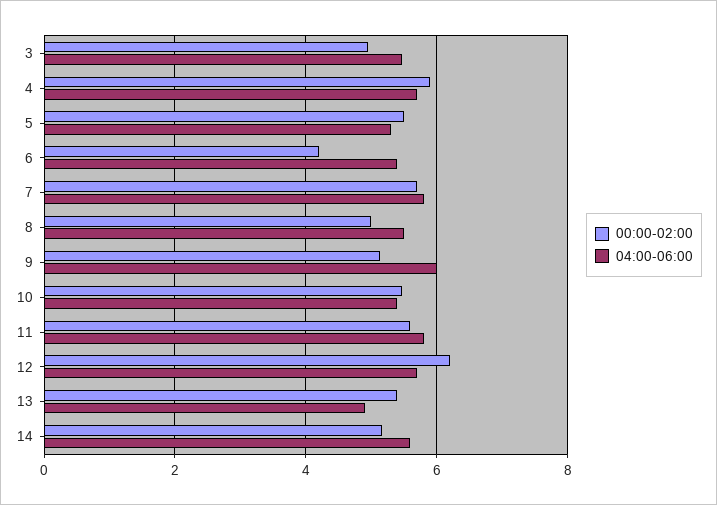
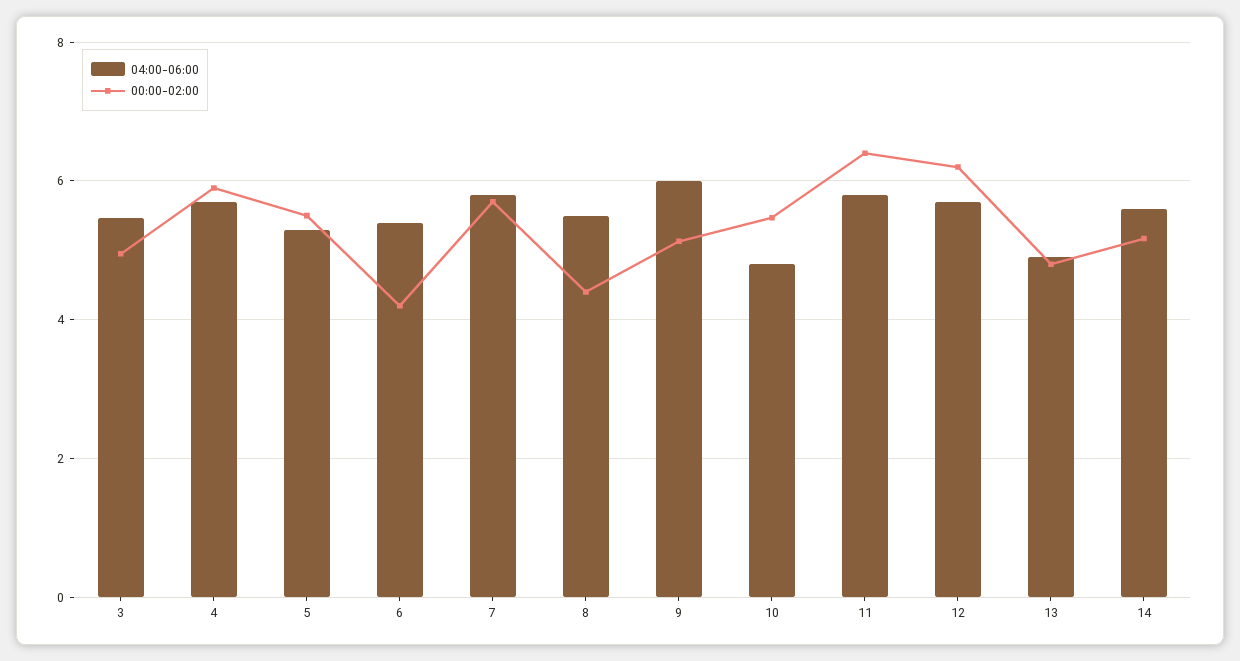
  {
    "00:00-02:00": {
      "3": 5,
      "4": 6,
      "5": 5.6,
      "6": 4.2,
      "7": 5.8,
-     "8": 5,
+     "8": 4.4,
      "9": 5.2,
      "10": 5.4,
-     "11": 5.6,
+     "11": 6.4,
      "12": 6.2,
-     "13": 5.4,
+     "13": 4.8,
      "14": 5.2
    },
    "04:00-06:00": {
      "3": 5.4,
      "4": 5.8,
      "5": 5.4,
      "6": 5.4,
      "7": 5.8,
      "8": 5.6,
      "9": 6,
-     "10": 5.4,
+     "10": 4.8,
      "11": 5.8,
      "12": 5.8,
      "13": 5,
      "14": 5.6
    }
  }

